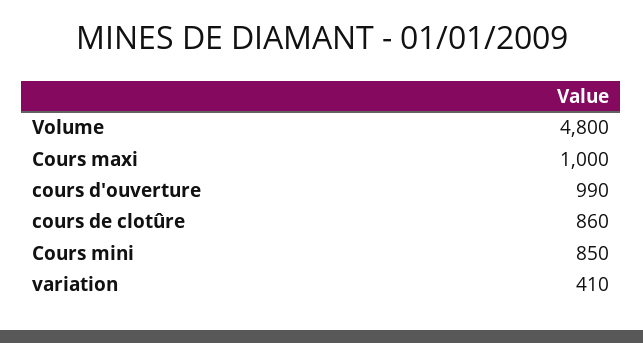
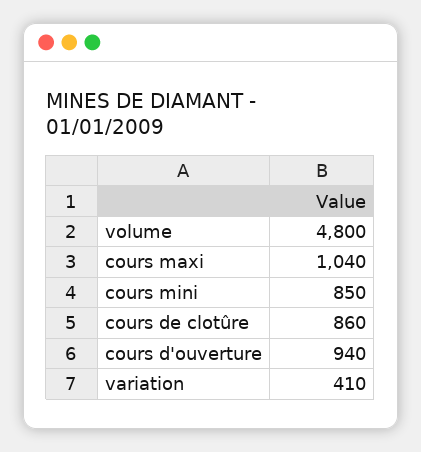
  {
    "Volume": 4800,
-   "Cours maxi": 1000,
+   "Cours maxi": 1040,
-   "cours d'ouverture": 990,
+   "cours d'ouverture": 940,
    "cours de clotûre": 860,
    "Cours mini": 850,
    "variation": 410
  }

